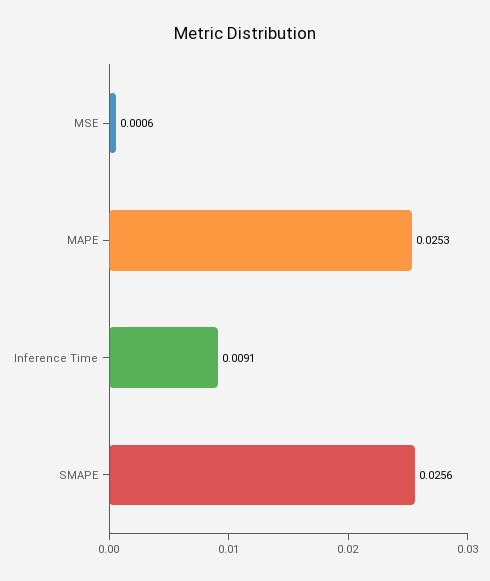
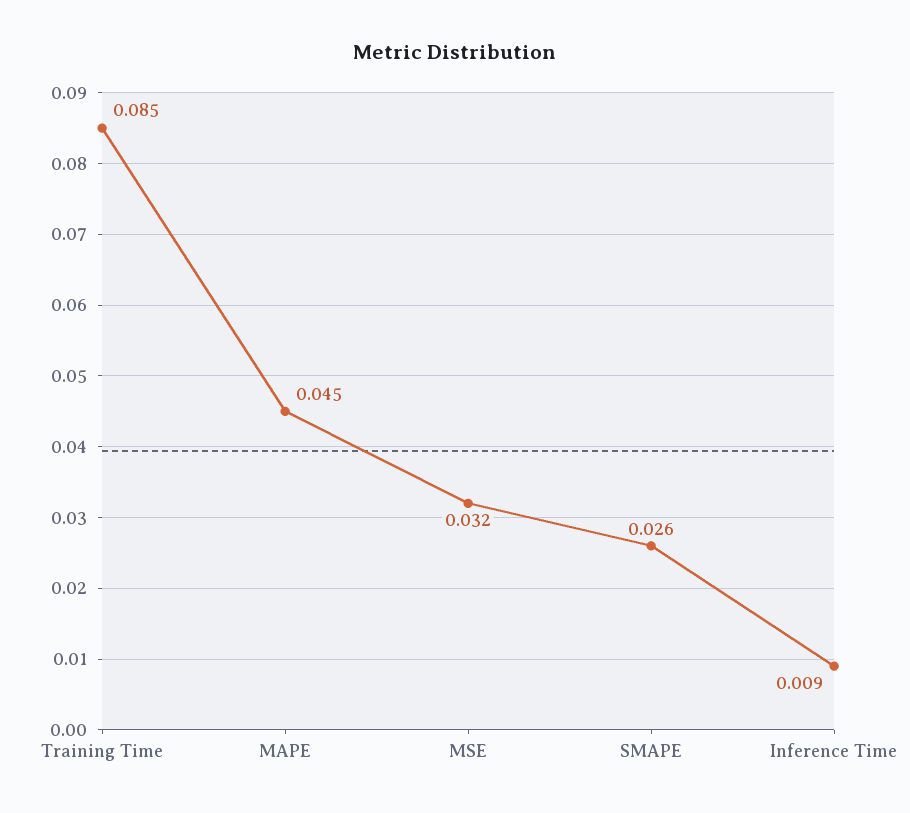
  {
-   "MSE": 0.0006,
+   "MSE": 0.032,
-   "MAPE": 0.0253,
+   "MAPE": 0.045,
    "Inference Time": 0.0091,
-   "SMAPE": 0.0256
+   "SMAPE": 0.0256,
+   "Training Time": 0.085
  }

